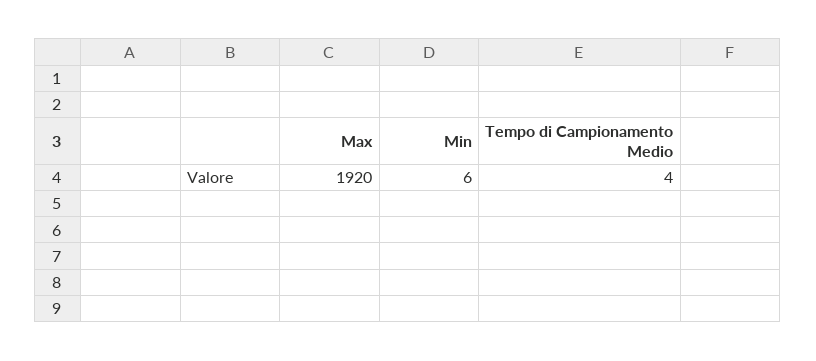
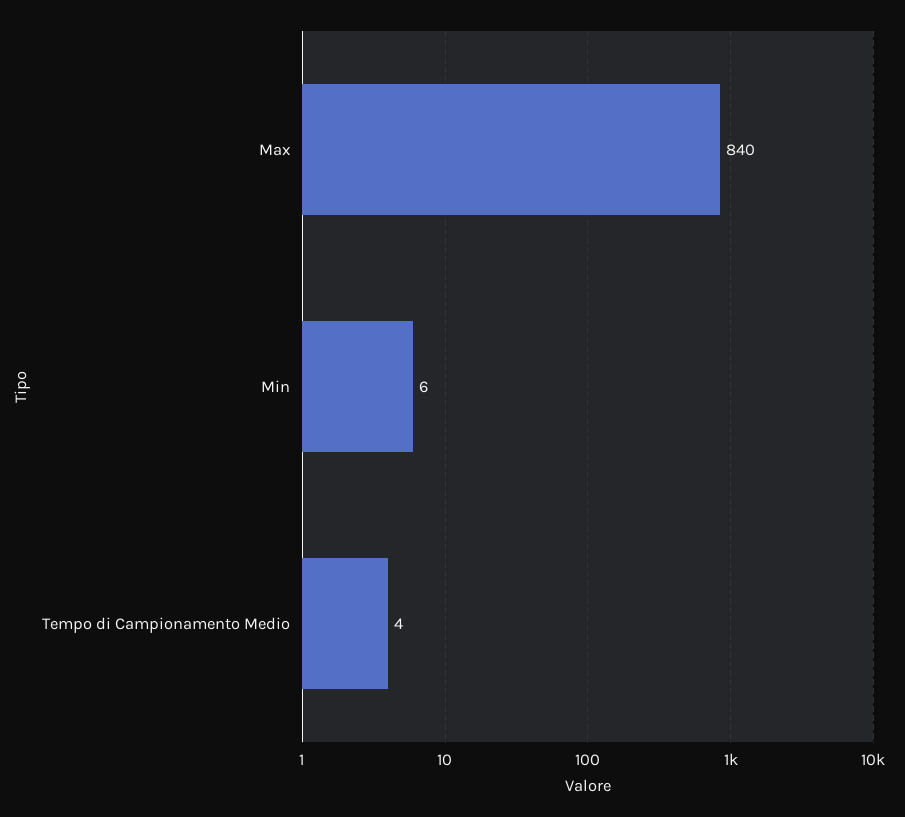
  {
-   "Max": 1920,
+   "Max": 840,
    "Min": 6,
    "Tempo di Campionamento Medio": 4
  }

